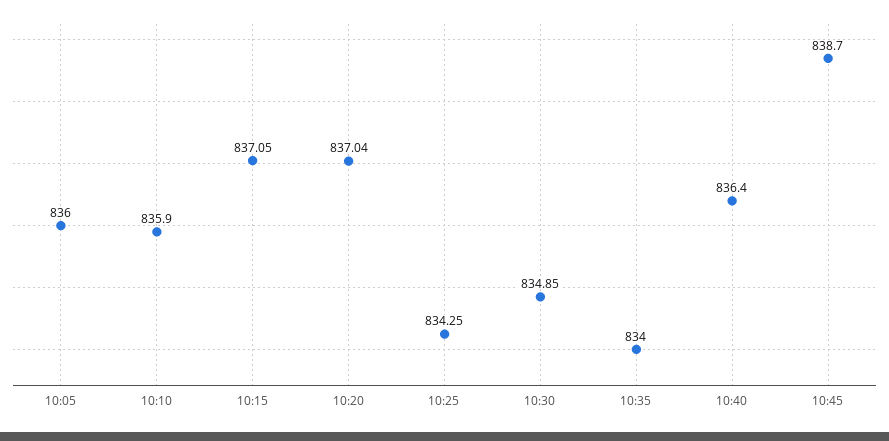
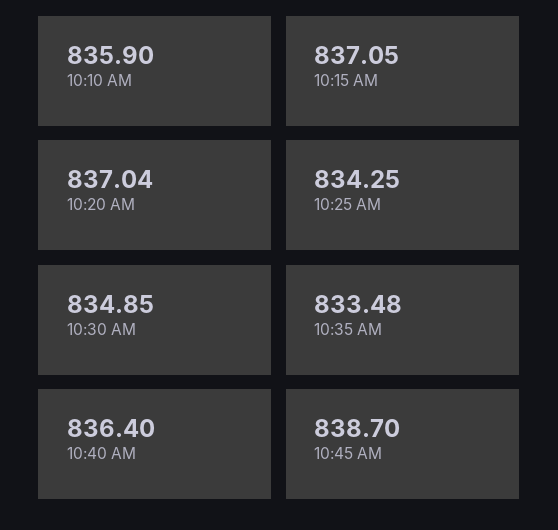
  {
-   "10:05": 836,
    "10:10": 835.9,
    "10:15": 837.05,
    "10:20": 837.04,
    "10:25": 834.25,
    "10:30": 834.85,
-   "10:35": 834,
+   "10:35": 833.48,
    "10:40": 836.4,
    "10:45": 838.7
  }

